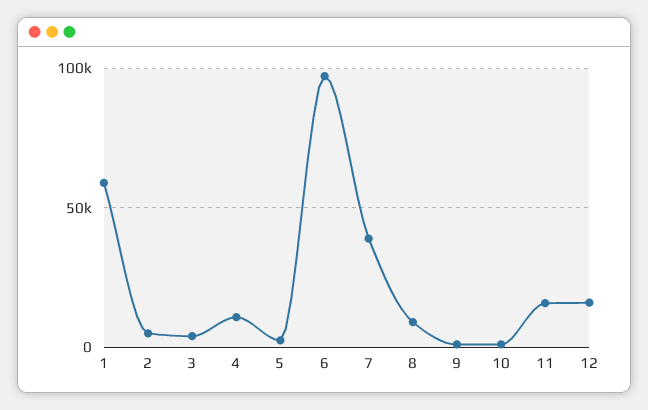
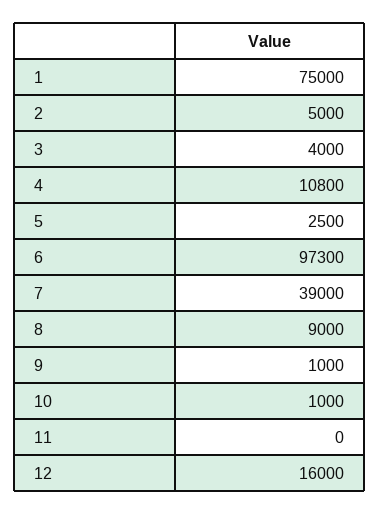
  {
-   "1": 60000,
+   "1": 75000,
    "2": 5000,
    "3": 4000,
    "4": 10800,
    "5": 2500,
    "6": 97300,
    "7": 39000,
    "8": 9000,
    "9": 1000,
    "10": 1000,
-   "11": 15000,
+   "11": 0,
    "12": 16000
  }

